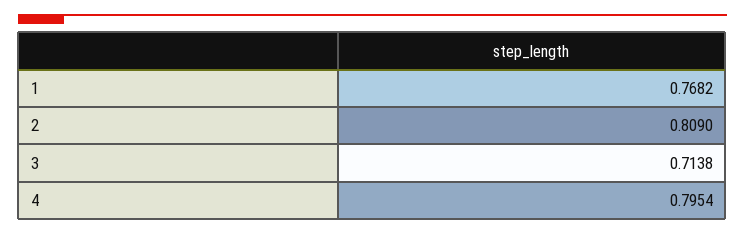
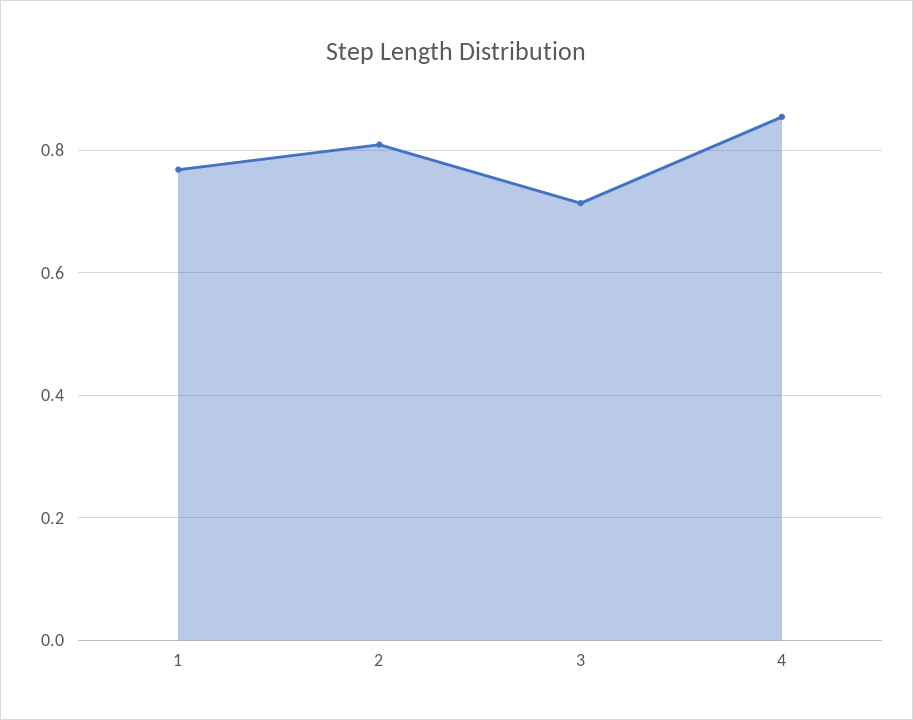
  {
    "1": 0.7682,
    "2": 0.809,
    "3": 0.7138,
-   "4": 0.7954
+   "4": 0.86
  }

